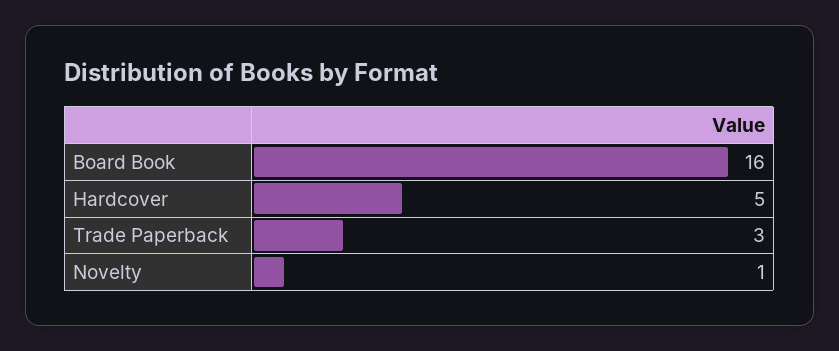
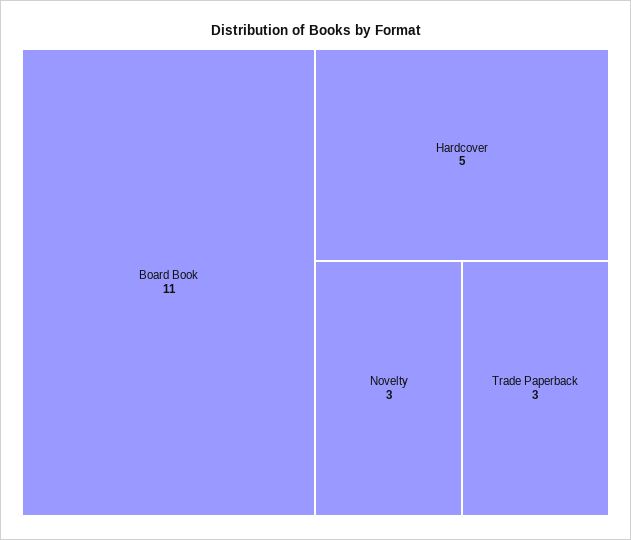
  {
-   "Board Book": 16,
+   "Board Book": 11,
    "Hardcover": 5,
    "Trade Paperback": 3,
-   "Novelty": 1
+   "Novelty": 3
  }

